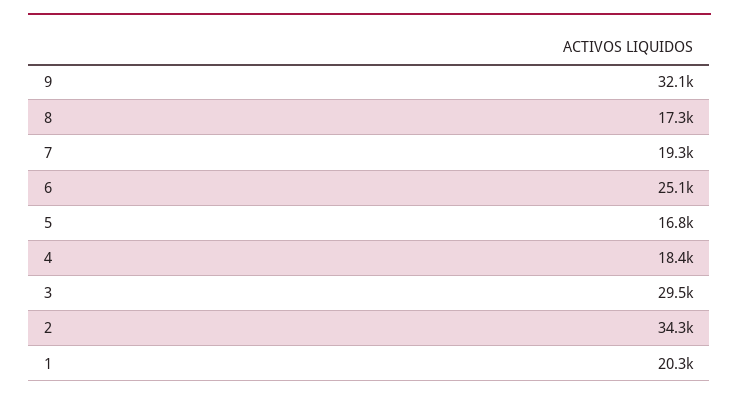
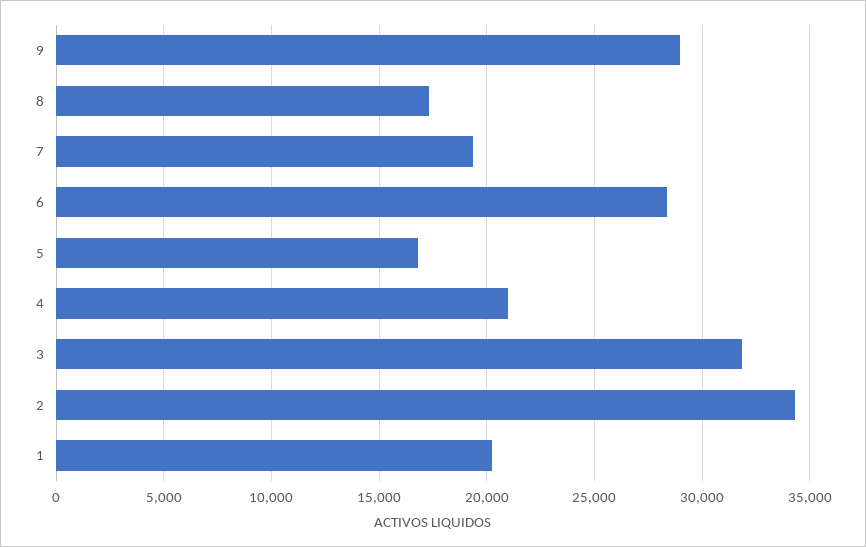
  {
-   "9": 32100,
+   "9": 29000,
    "8": 17300,
    "7": 19300,
-   "6": 25100,
+   "6": 28500,
    "5": 16800,
-   "4": 18400,
+   "4": 21000,
-   "3": 29500,
+   "3": 32000,
    "2": 34300,
    "1": 20300
  }

